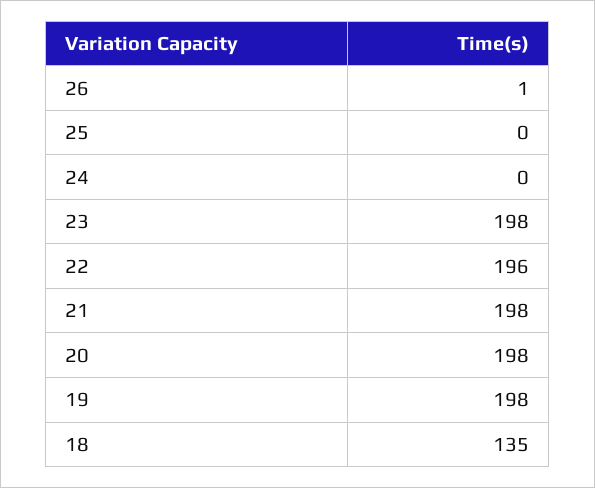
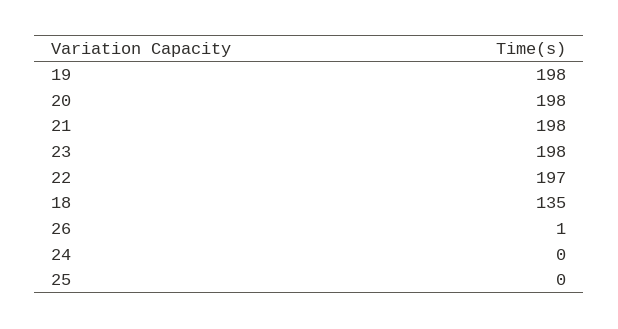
  {
    "26": 1,
    "25": 0,
    "24": 0,
    "23": 198,
-   "22": 196,
+   "22": 197,
    "21": 198,
    "20": 198,
    "19": 198,
    "18": 135
  }

